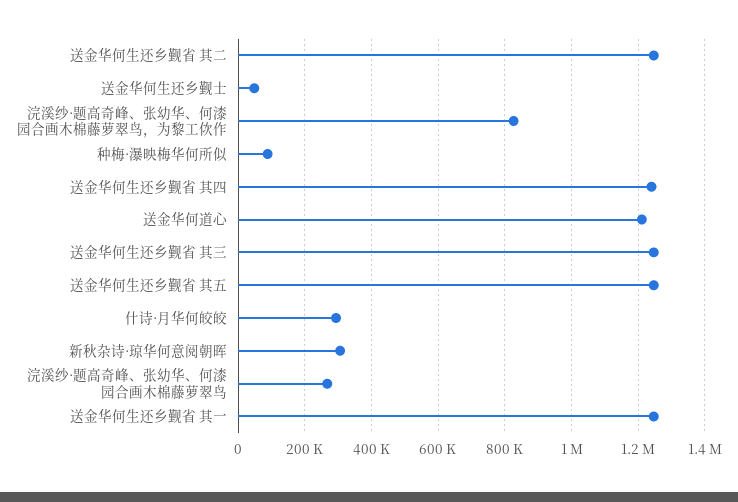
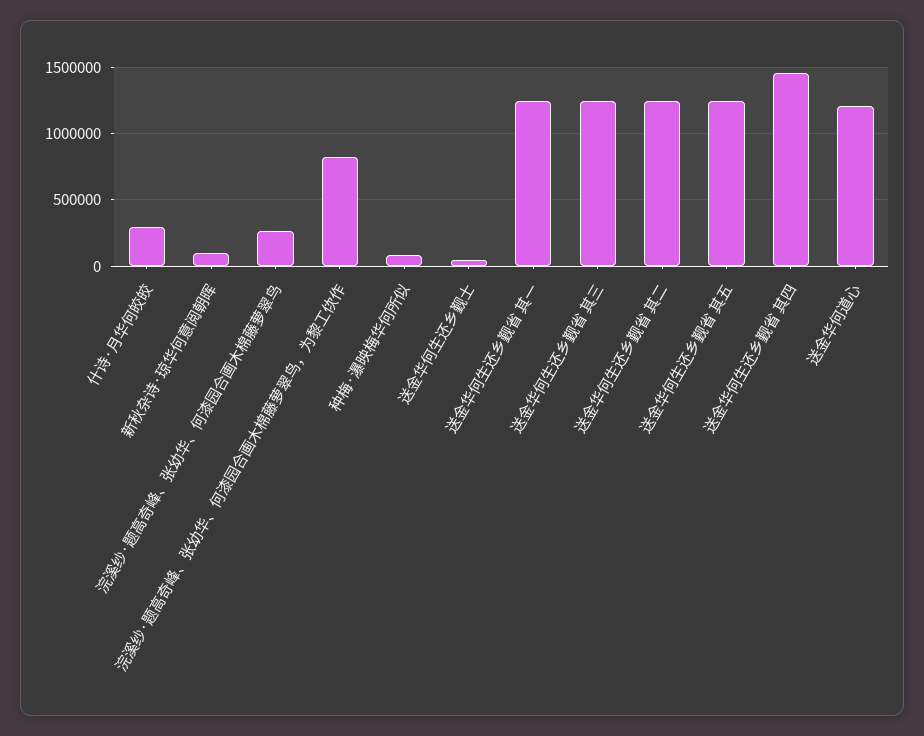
  {
    "送金华何生还乡觐省 其二": 1240000,
    "送金华何生还乡觐士": 40000,
    "浣溪纱·题高奇峰、张幼华、何漆园合画木棉藤萝翠鸟，为黎工佽作": 820000,
    "种梅·瀑映梅华何所似": 80000,
-   "送金华何生还乡觐省 其四": 1240000,
+   "送金华何生还乡觐省 其四": 1450000,
    "送金华何道心": 1220000,
    "送金华何生还乡觐省 其三": 1240000,
    "送金华何生还乡觐省 其五": 1240000,
    "什诗·月华何皎皎": 300000,
-   "新秋杂诗·琼华何意阅朝晖": 300000,
+   "新秋杂诗·琼华何意阅朝晖": 100000,
    "浣溪纱·题高奇峰、张幼华、何漆园合画木棉藤萝翠鸟": 260000,
    "送金华何生还乡觐省 其一": 1240000
  }

